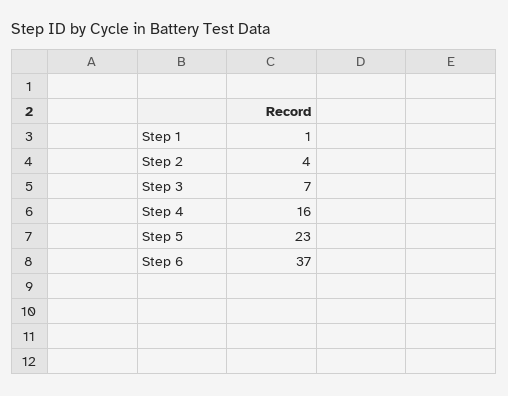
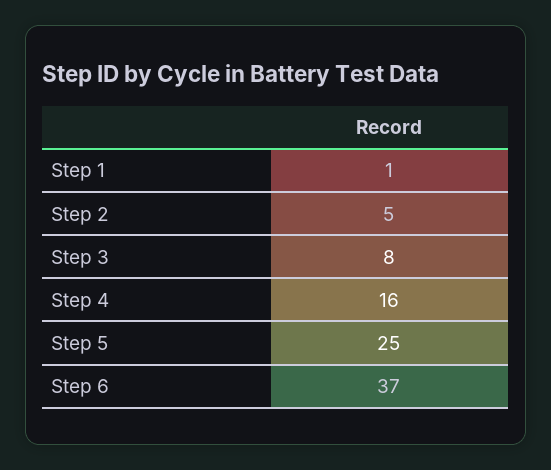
  {
    "Step 1": 1,
-   "Step 2": 4,
+   "Step 2": 5,
-   "Step 3": 7,
+   "Step 3": 8,
    "Step 4": 16,
-   "Step 5": 23,
+   "Step 5": 25,
    "Step 6": 37
  }

